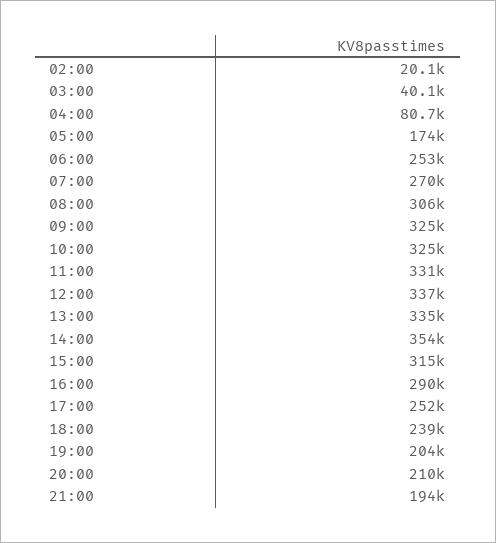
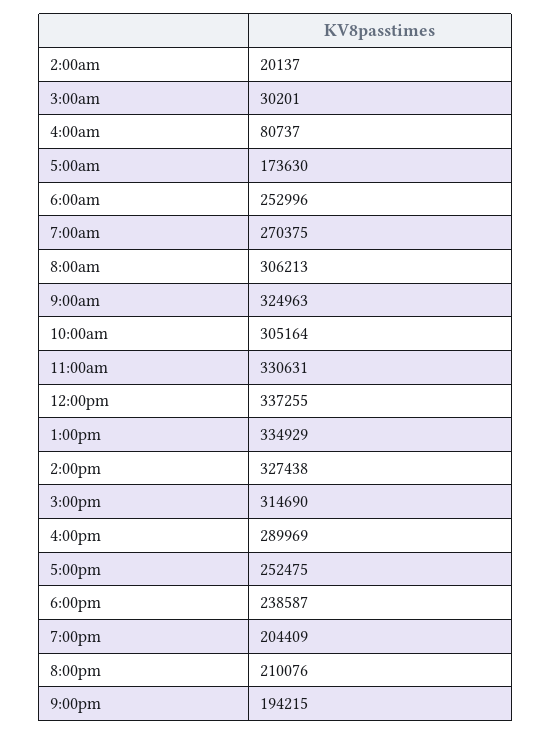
  {
    "02:00": 20137,
-   "03:00": 40100,
+   "03:00": 30201,
    "04:00": 80737,
    "05:00": 173630,
    "06:00": 252996,
    "07:00": 270375,
    "08:00": 306213,
    "09:00": 324963,
-   "10:00": 325000,
+   "10:00": 305164,
    "11:00": 330631,
    "12:00": 337255,
    "13:00": 334929,
-   "14:00": 354000,
+   "14:00": 327438,
    "15:00": 314690,
    "16:00": 289969,
    "17:00": 252475,
    "18:00": 238587,
    "19:00": 204409,
    "20:00": 210076,
    "21:00": 194215
  }

